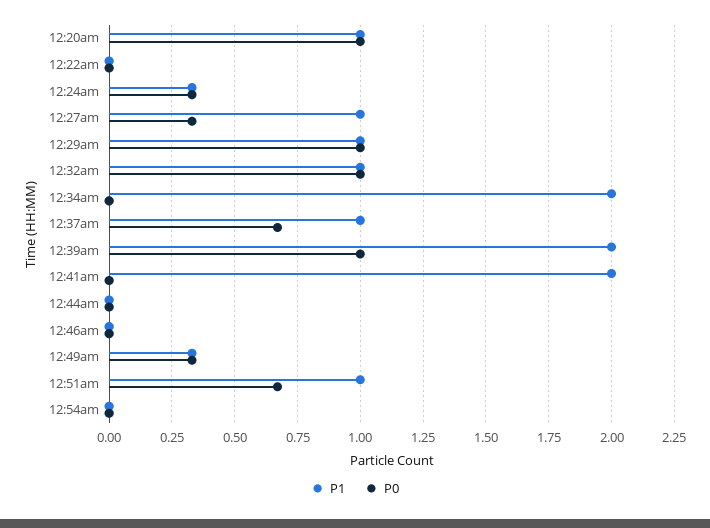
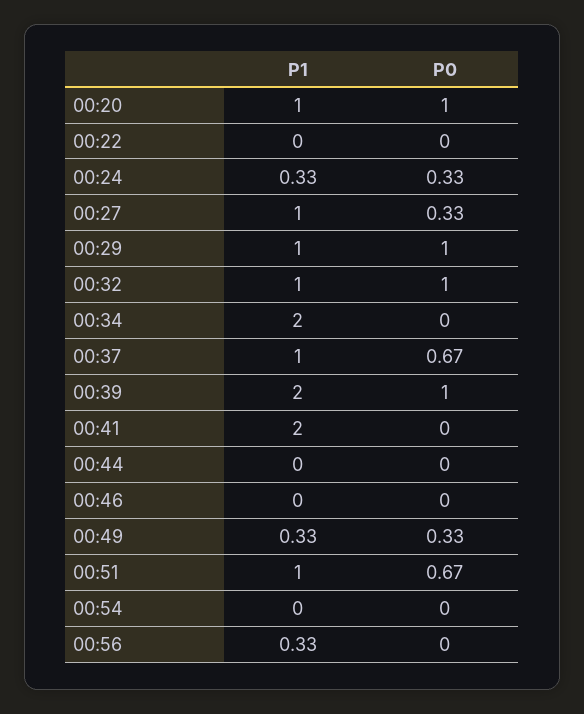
  {
    "P1": {
      "12:20am": 1,
      "12:22am": 0,
      "12:24am": 0.33,
      "12:27am": 1,
      "12:29am": 1,
      "12:32am": 1,
      "12:34am": 2,
      "12:37am": 1,
      "12:39am": 2,
      "12:41am": 2,
      "12:44am": 0,
      "12:46am": 0,
      "12:49am": 0.33,
      "12:51am": 1,
-     "12:54am": 0
+     "12:54am": 0,
+     "00:56": 0.33
    },
    "P0": {
      "12:20am": 1,
      "12:22am": 0,
      "12:24am": 0.33,
      "12:27am": 0.33,
      "12:29am": 1,
      "12:32am": 1,
      "12:34am": 0,
      "12:37am": 0.67,
      "12:39am": 1,
      "12:41am": 0,
      "12:44am": 0,
      "12:46am": 0,
      "12:49am": 0.33,
      "12:51am": 0.67,
-     "12:54am": 0
+     "12:54am": 0,
+     "00:56": 0
    }
  }

